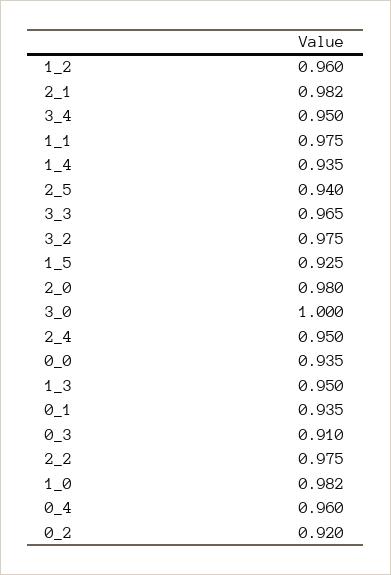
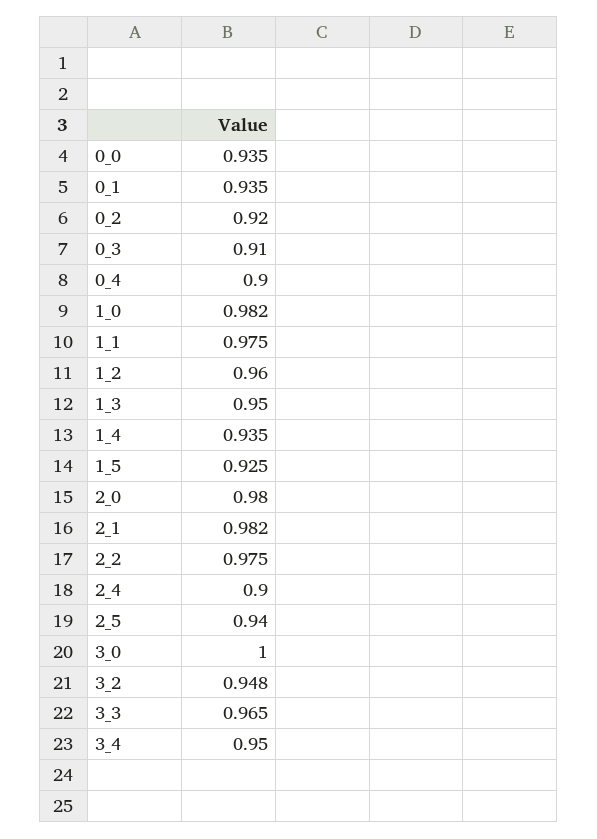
  {
    "1_2": 0.96,
    "2_1": 0.982,
    "3_4": 0.95,
    "1_1": 0.975,
    "1_4": 0.935,
    "2_5": 0.94,
    "3_3": 0.965,
-   "3_2": 0.975,
+   "3_2": 0.948,
    "1_5": 0.925,
    "2_0": 0.98,
    "3_0": 1,
-   "2_4": 0.95,
+   "2_4": 0.9,
    "0_0": 0.935,
    "1_3": 0.95,
    "0_1": 0.935,
    "0_3": 0.91,
    "2_2": 0.975,
    "1_0": 0.982,
-   "0_4": 0.96,
+   "0_4": 0.9,
    "0_2": 0.92
  }

